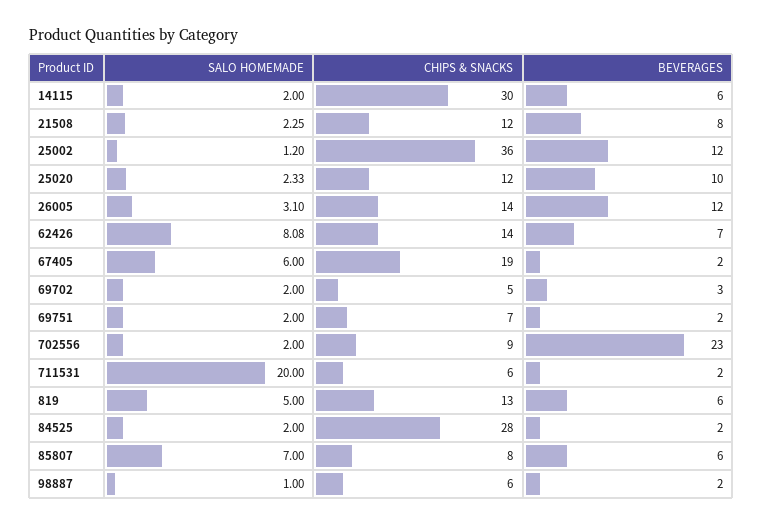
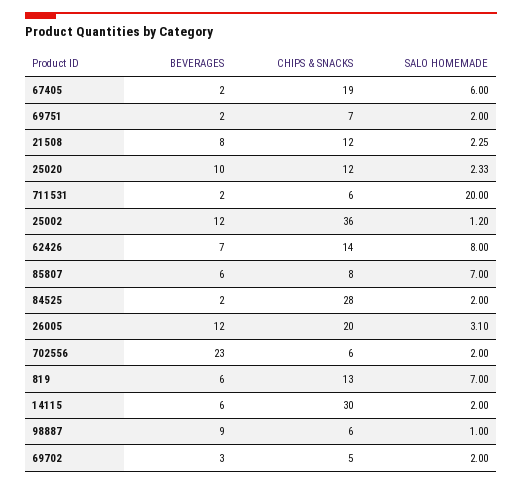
  {
    "SALO HOMEMADE": {
      "14115": 2,
      "21508": 2.25,
      "25002": 1.2,
      "25020": 2.33,
      "26005": 3.1,
-     "62426": 8.08,
+     "62426": 8,
      "67405": 6,
      "69702": 2,
      "69751": 2,
      "702556": 2,
      "711531": 20,
-     "819": 5,
+     "819": 7,
      "84525": 2,
      "85807": 7,
      "98887": 1
    },
    "CHIPS & SNACKS": {
      "14115": 30,
      "21508": 12,
      "25002": 36,
      "25020": 12,
-     "26005": 14,
+     "26005": 20,
      "62426": 14,
      "67405": 19,
      "69702": 5,
      "69751": 7,
-     "702556": 9,
+     "702556": 6,
      "711531": 6,
      "819": 13,
      "84525": 28,
      "85807": 8,
      "98887": 6
    },
    "BEVERAGES": {
      "14115": 6,
      "21508": 8,
      "25002": 12,
      "25020": 10,
      "26005": 12,
      "62426": 7,
      "67405": 2,
      "69702": 3,
      "69751": 2,
      "702556": 23,
      "711531": 2,
      "819": 6,
      "84525": 2,
      "85807": 6,
-     "98887": 2
+     "98887": 9
    }
  }

